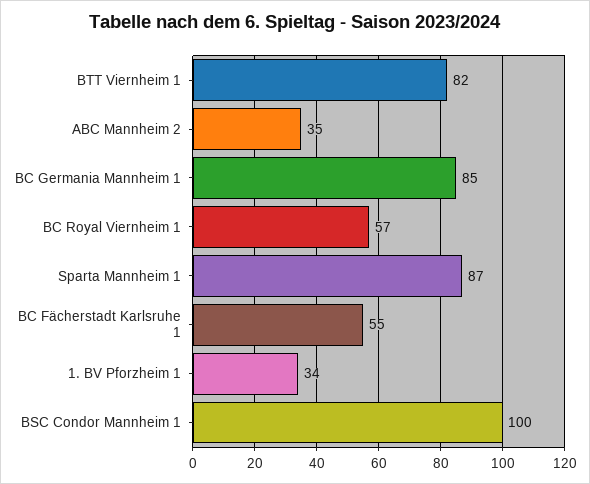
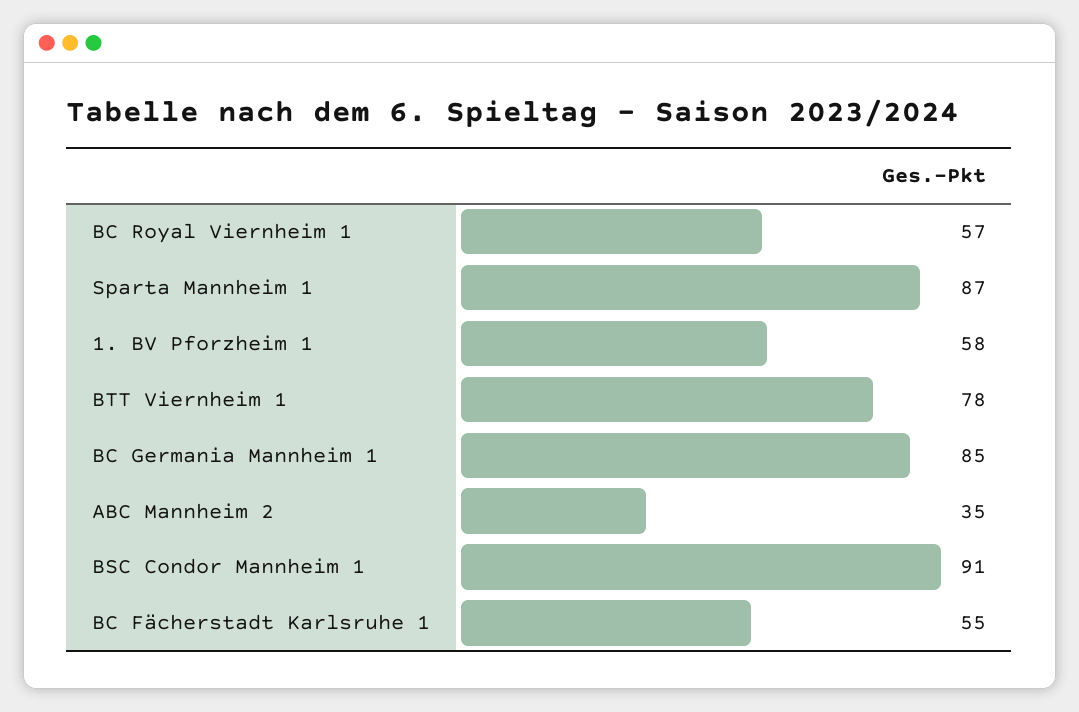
  {
-   "BTT Viernheim 1": 82,
+   "BTT Viernheim 1": 78,
    "ABC Mannheim 2": 35,
    "BC Germania Mannheim 1": 85,
    "BC Royal Viernheim 1": 57,
    "Sparta Mannheim 1": 87,
    "BC Fächerstadt Karlsruhe 1": 55,
-   "1. BV Pforzheim 1": 34,
+   "1. BV Pforzheim 1": 58,
-   "BSC Condor Mannheim 1": 100
+   "BSC Condor Mannheim 1": 91
  }

